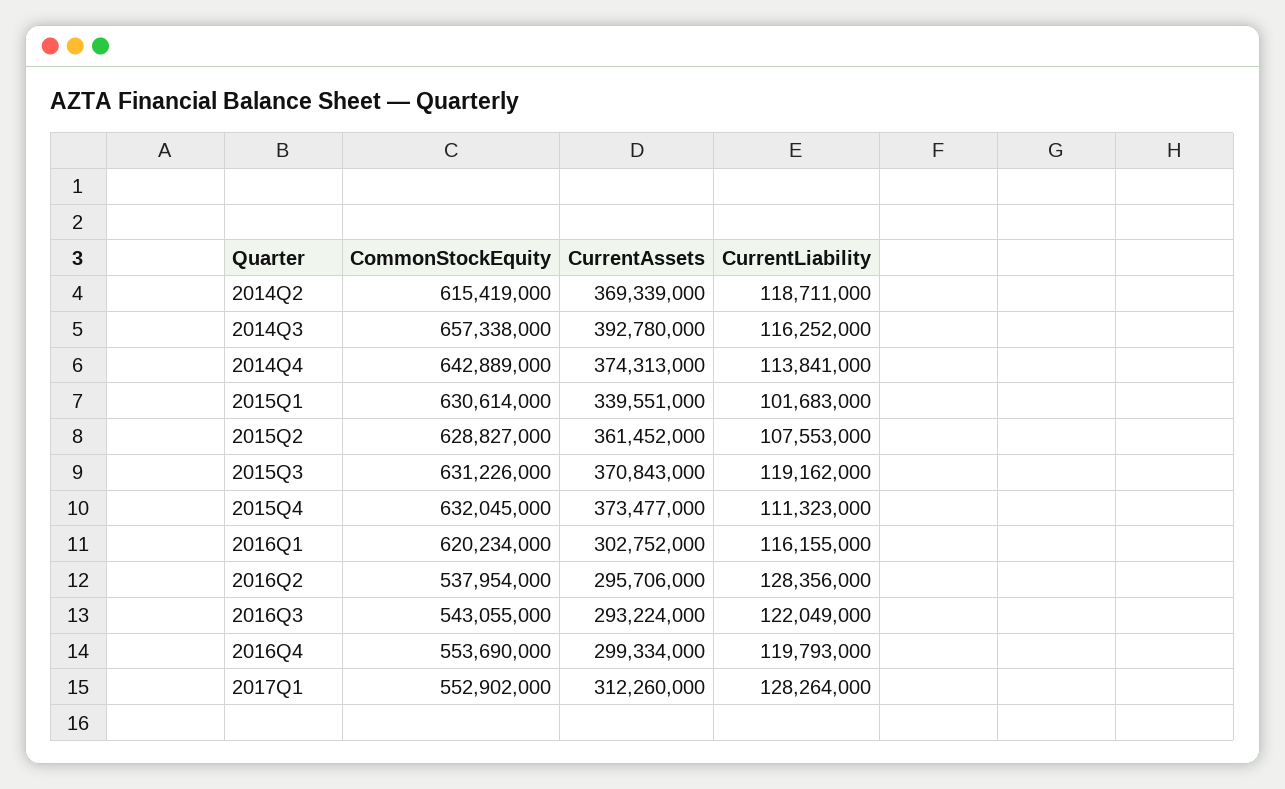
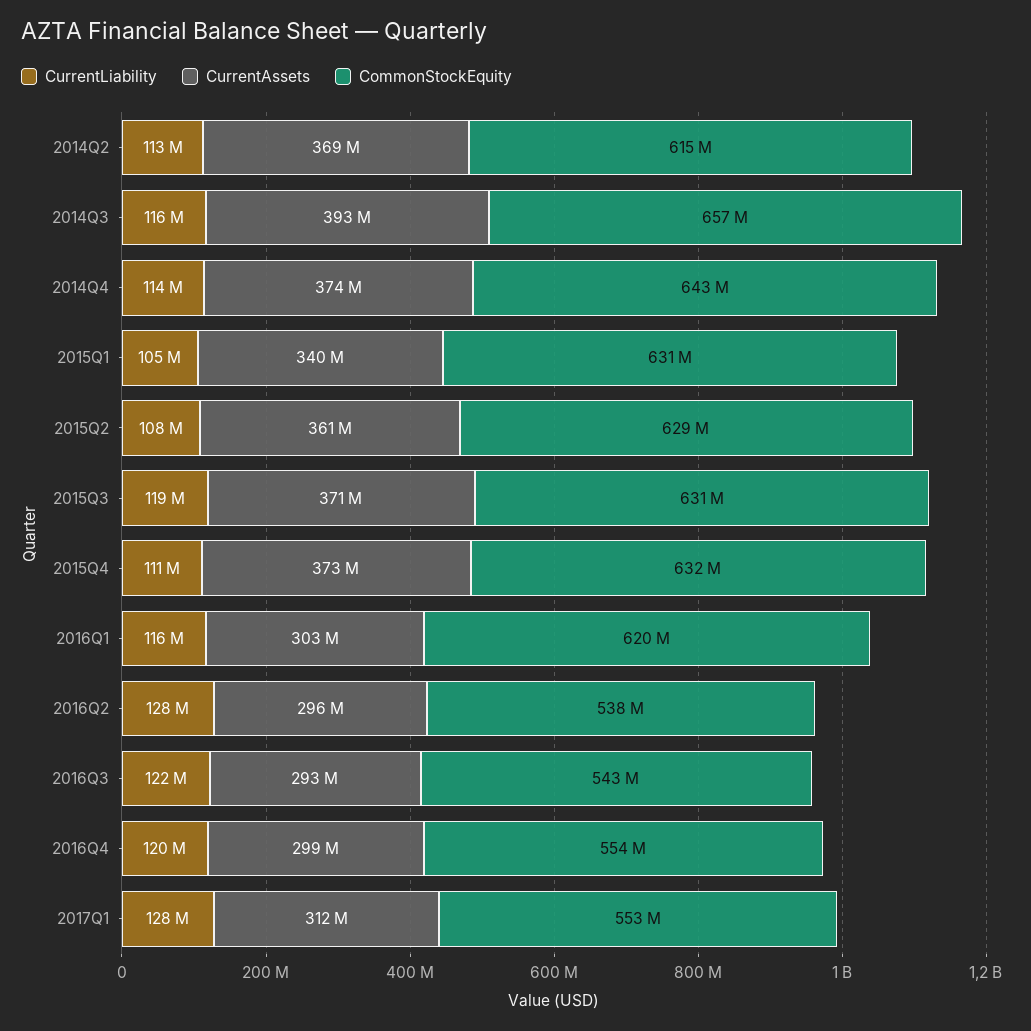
  {
    "CommonStockEquity": {
      "2014Q2": 615419000,
      "2014Q3": 657338000,
      "2014Q4": 642889000,
      "2015Q1": 630614000,
      "2015Q2": 628827000,
      "2015Q3": 631226000,
      "2015Q4": 632045000,
      "2016Q1": 620234000,
      "2016Q2": 537954000,
      "2016Q3": 543055000,
      "2016Q4": 553690000,
      "2017Q1": 552902000
    },
    "CurrentAssets": {
      "2014Q2": 369339000,
      "2014Q3": 392780000,
      "2014Q4": 374313000,
      "2015Q1": 339551000,
      "2015Q2": 361452000,
      "2015Q3": 370843000,
      "2015Q4": 373477000,
      "2016Q1": 302752000,
      "2016Q2": 295706000,
      "2016Q3": 293224000,
      "2016Q4": 299334000,
      "2017Q1": 312260000
    },
    "CurrentLiability": {
-     "2014Q2": 118711000,
+     "2014Q2": 113000000,
      "2014Q3": 116252000,
      "2014Q4": 113841000,
-     "2015Q1": 101683000,
+     "2015Q1": 105000000,
      "2015Q2": 107553000,
      "2015Q3": 119162000,
      "2015Q4": 111323000,
      "2016Q1": 116155000,
      "2016Q2": 128356000,
      "2016Q3": 122049000,
      "2016Q4": 119793000,
      "2017Q1": 128264000
    }
  }

